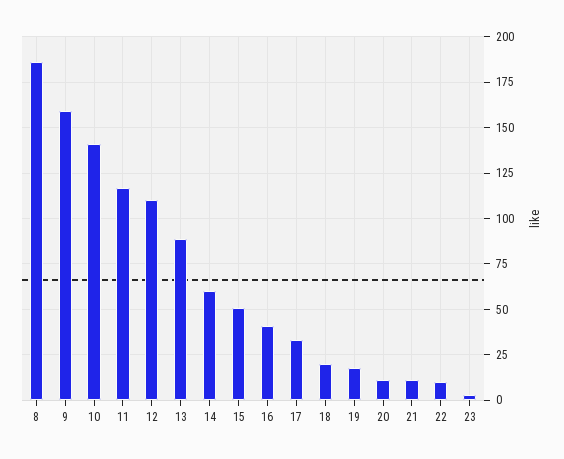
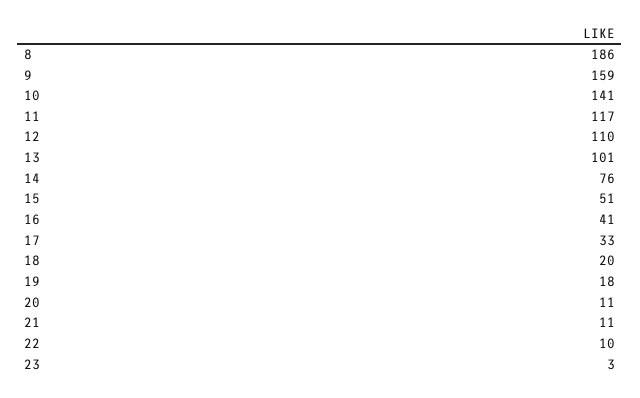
  {
    "8": 186,
    "9": 159,
    "10": 141,
    "11": 117,
    "12": 110,
-   "13": 90,
+   "13": 101,
-   "14": 60,
+   "14": 76,
    "15": 51,
    "16": 41,
    "17": 33,
    "18": 20,
    "19": 18,
    "20": 11,
    "21": 11,
    "22": 10,
    "23": 3
  }

